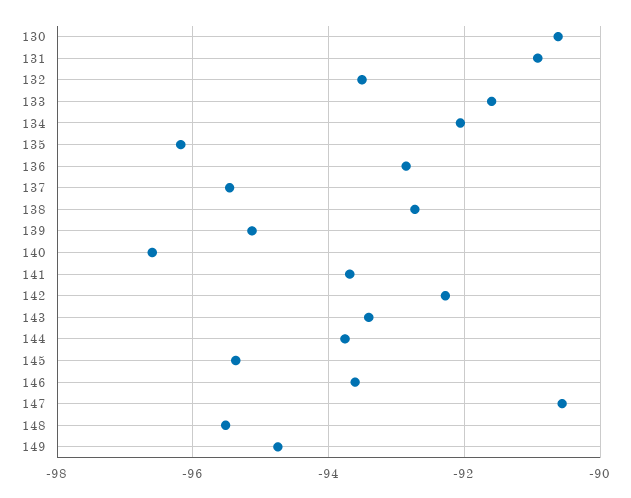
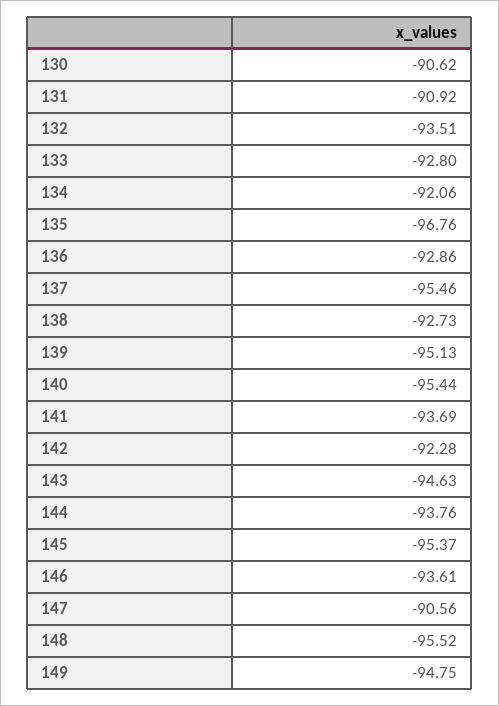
  {
    "130": -90.62,
    "131": -90.92,
    "132": -93.51,
-   "133": -91.6,
+   "133": -92.8,
    "134": -92.06,
-   "135": -96.2,
+   "135": -96.76,
    "136": -92.86,
    "137": -95.46,
    "138": -92.73,
    "139": -95.13,
-   "140": -96.6,
+   "140": -95.44,
    "141": -93.69,
    "142": -92.28,
-   "143": -93.4,
+   "143": -94.63,
    "144": -93.76,
    "145": -95.37,
    "146": -93.61,
    "147": -90.56,
    "148": -95.52,
    "149": -94.75
  }

